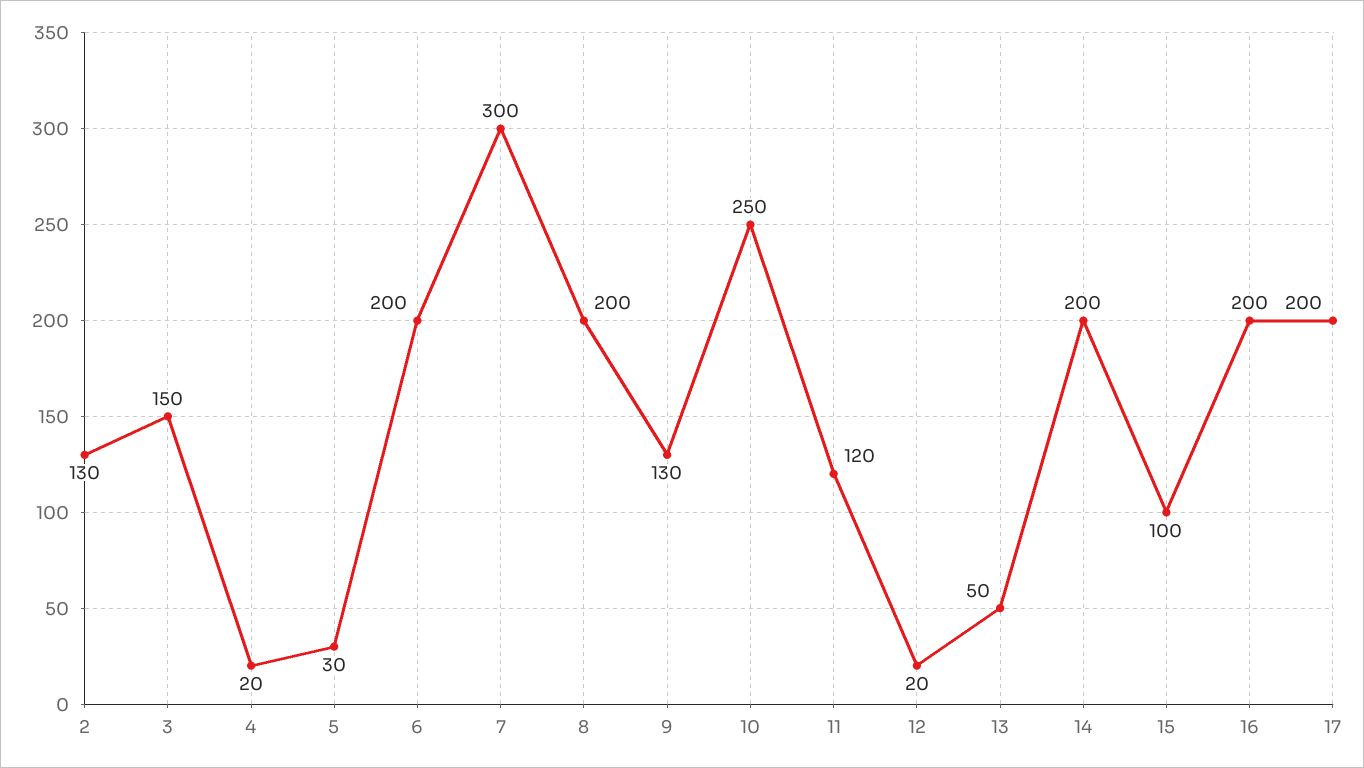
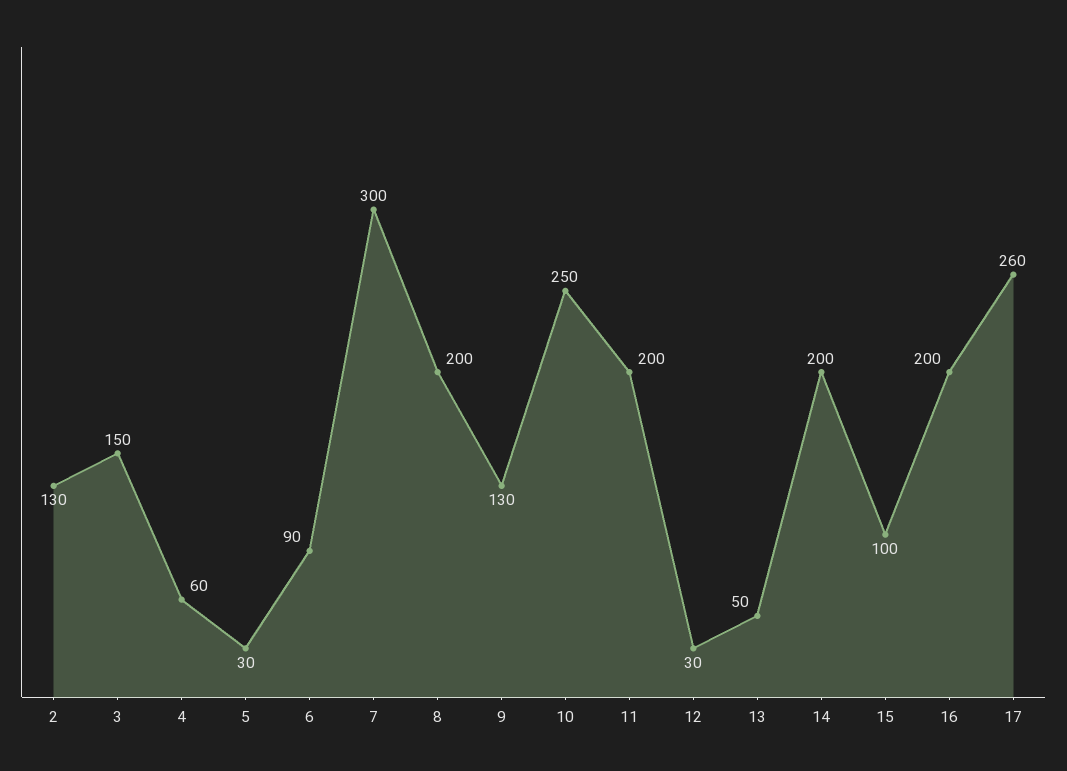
  {
    "2": 130,
    "3": 150,
-   "4": 20,
+   "4": 60,
    "5": 30,
-   "6": 200,
+   "6": 90,
    "7": 300,
    "8": 200,
    "9": 130,
    "10": 250,
-   "11": 120,
+   "11": 200,
-   "12": 20,
+   "12": 30,
    "13": 50,
    "14": 200,
    "15": 100,
    "16": 200,
-   "17": 200
+   "17": 260
  }

